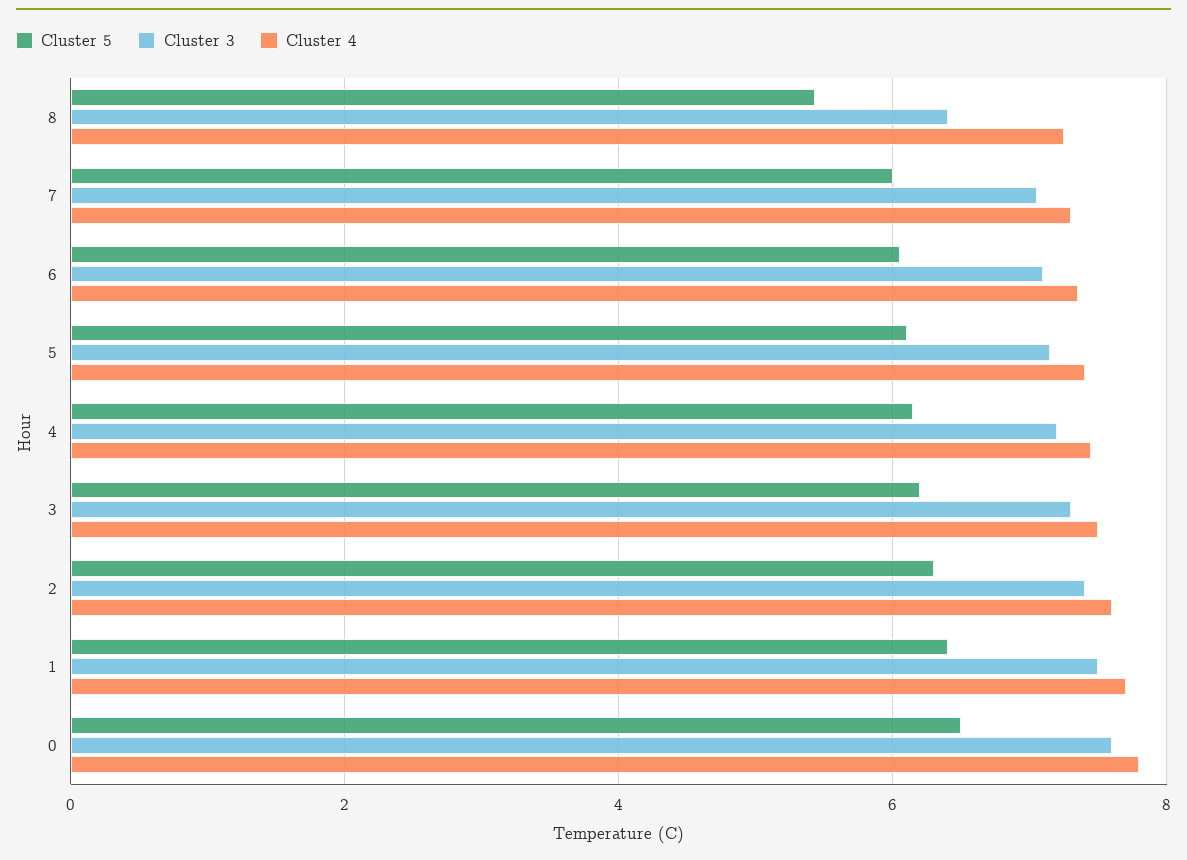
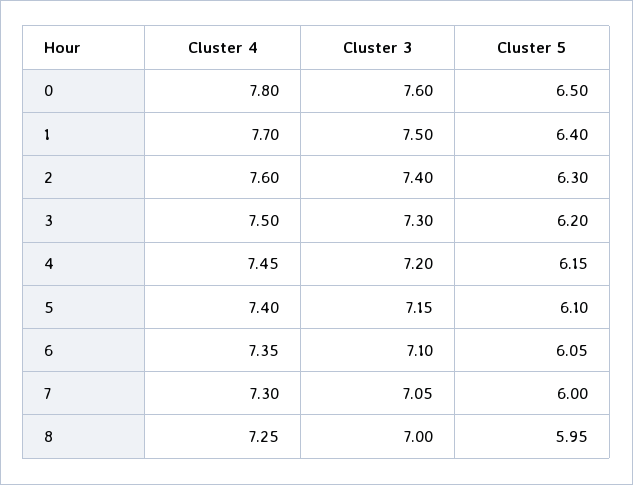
  {
    "Cluster 5": {
-     "8": 5.4,
+     "8": 5.95,
      "7": 6,
      "6": 6.05,
      "5": 6.1,
      "4": 6.15,
      "3": 6.2,
      "2": 6.3,
      "1": 6.4,
      "0": 6.5
    },
    "Cluster 3": {
-     "8": 6.4,
+     "8": 7,
      "7": 7.05,
      "6": 7.1,
      "5": 7.15,
      "4": 7.2,
      "3": 7.3,
      "2": 7.4,
      "1": 7.5,
      "0": 7.6
    },
    "Cluster 4": {
      "8": 7.25,
      "7": 7.3,
      "6": 7.35,
      "5": 7.4,
      "4": 7.45,
      "3": 7.5,
      "2": 7.6,
      "1": 7.7,
      "0": 7.8
    }
  }

